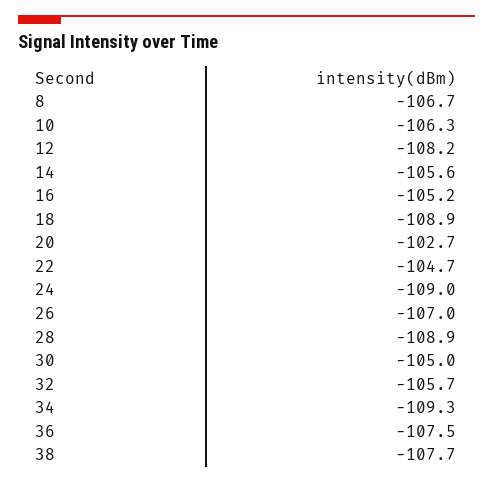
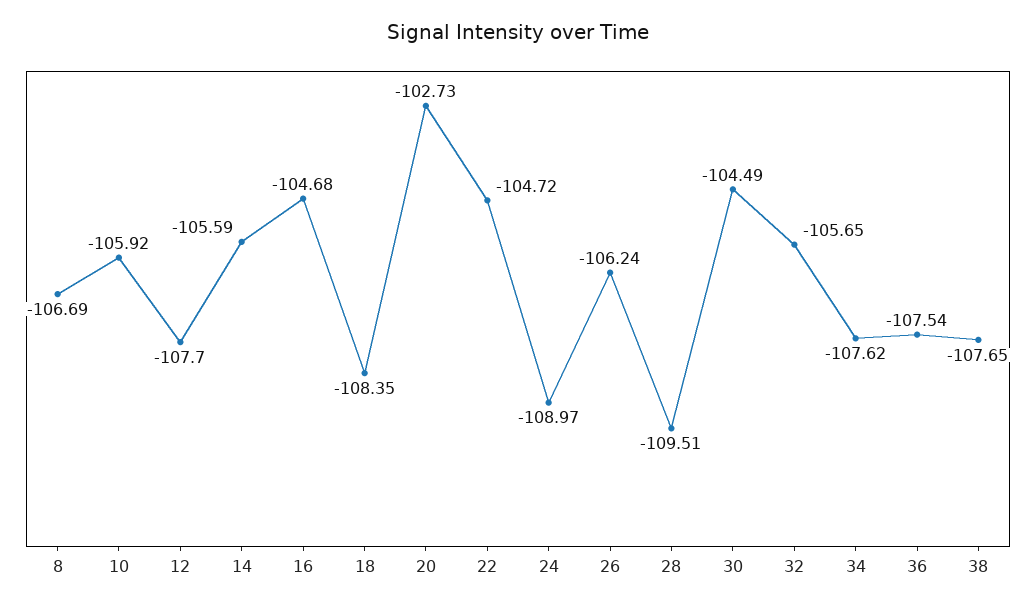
  {
    "8": -106.69,
-   "10": -106.3,
+   "10": -105.92,
-   "12": -108.2,
+   "12": -107.7,
    "14": -105.59,
-   "16": -105.2,
+   "16": -104.68,
-   "18": -108.9,
+   "18": -108.35,
    "20": -102.73,
    "22": -104.72,
    "24": -108.97,
-   "26": -107,
+   "26": -106.24,
-   "28": -108.9,
+   "28": -109.51,
-   "30": -105,
+   "30": -104.49,
    "32": -105.65,
-   "34": -109.3,
+   "34": -107.62,
    "36": -107.54,
    "38": -107.65
  }

